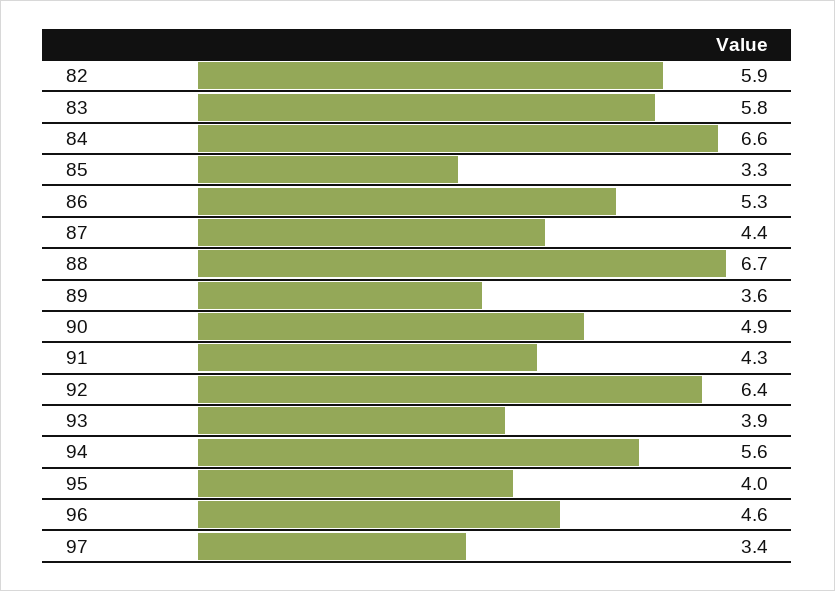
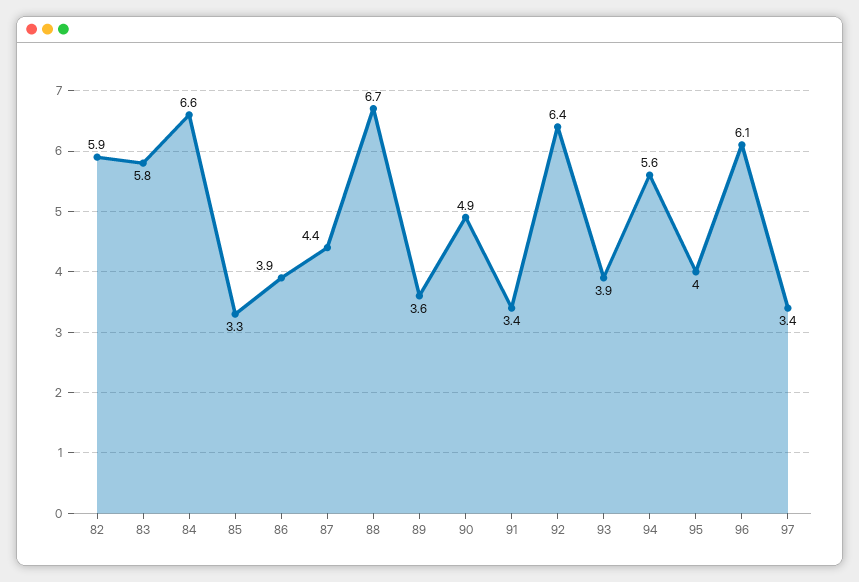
  {
    "82": 5.9,
    "83": 5.8,
    "84": 6.6,
    "85": 3.3,
-   "86": 5.3,
+   "86": 3.9,
    "87": 4.4,
    "88": 6.7,
    "89": 3.6,
    "90": 4.9,
-   "91": 4.3,
+   "91": 3.4,
    "92": 6.4,
    "93": 3.9,
    "94": 5.6,
    "95": 4,
-   "96": 4.6,
+   "96": 6.1,
    "97": 3.4
  }

